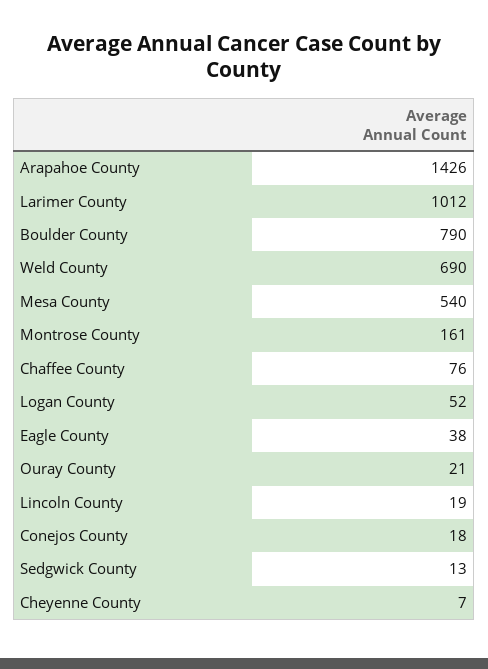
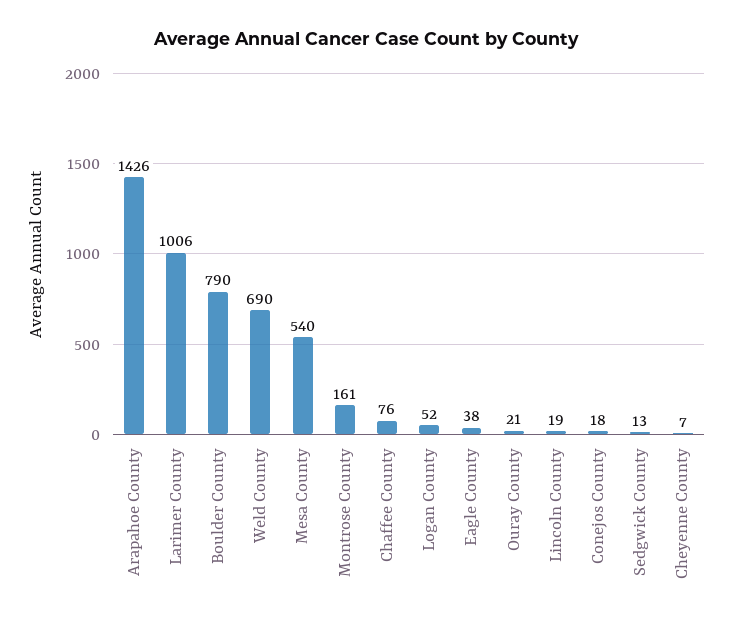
  {
    "Arapahoe County": 1426,
-   "Larimer County": 1012,
+   "Larimer County": 1006,
    "Boulder County": 790,
    "Weld County": 690,
    "Mesa County": 540,
    "Montrose County": 161,
    "Chaffee County": 76,
    "Logan County": 52,
    "Eagle County": 38,
    "Ouray County": 21,
    "Lincoln County": 19,
    "Conejos County": 18,
    "Sedgwick County": 13,
    "Cheyenne County": 7
  }

